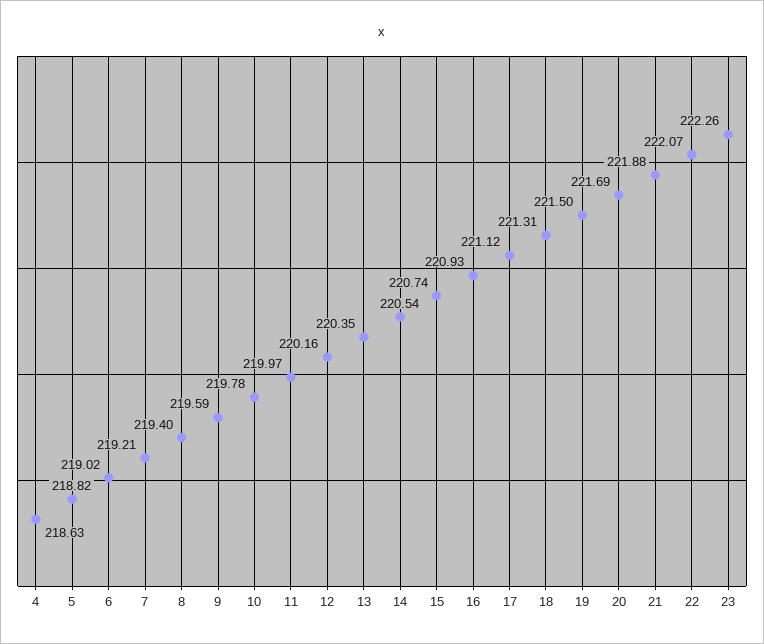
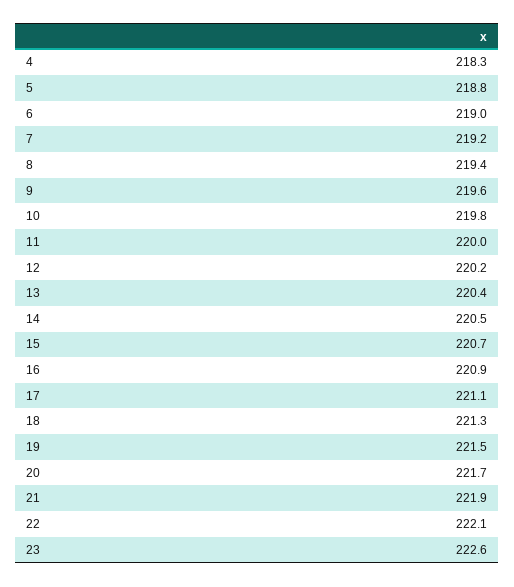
  {
-   "4": 218.63,
+   "4": 218.3,
    "5": 218.82,
    "6": 219.02,
    "7": 219.21,
    "8": 219.4,
    "9": 219.59,
    "10": 219.78,
    "11": 219.97,
    "12": 220.16,
    "13": 220.35,
    "14": 220.54,
    "15": 220.74,
    "16": 220.93,
    "17": 221.12,
    "18": 221.31,
    "19": 221.5,
    "20": 221.69,
    "21": 221.88,
    "22": 222.07,
-   "23": 222.26
+   "23": 222.6
  }

